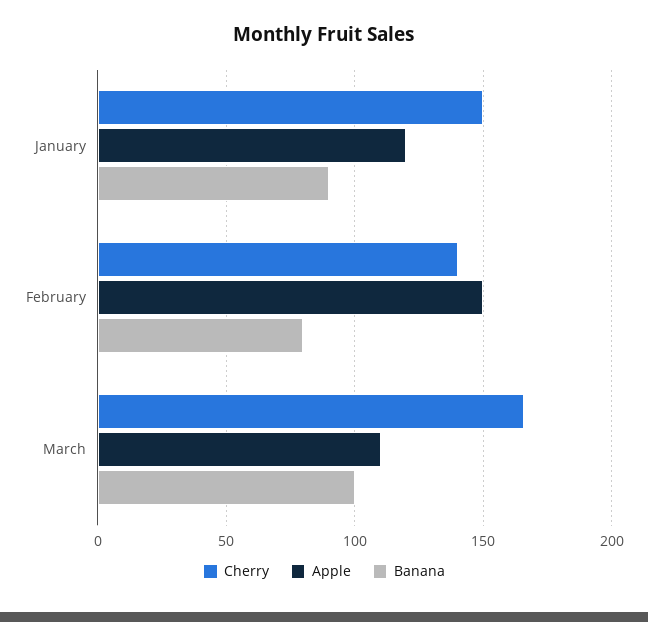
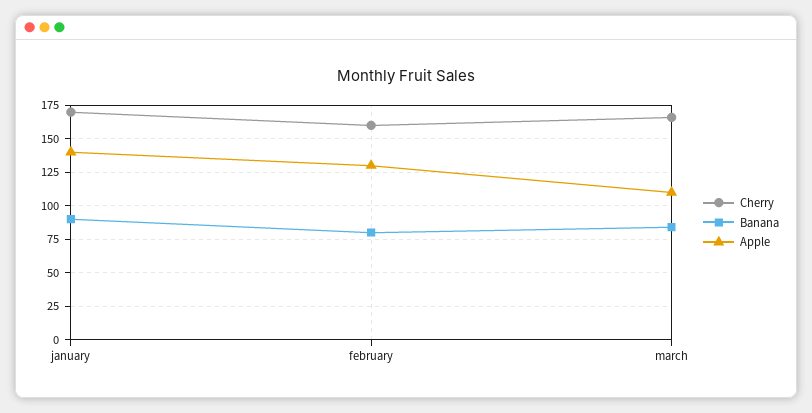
  {
    "Cherry": {
-     "January": 150,
+     "January": 170,
-     "February": 140,
+     "February": 160,
      "March": 165
    },
    "Apple": {
-     "January": 120,
+     "January": 140,
-     "February": 150,
+     "February": 130,
      "March": 110
    },
    "Banana": {
      "January": 90,
      "February": 80,
-     "March": 100
+     "March": 85
    }
  }

